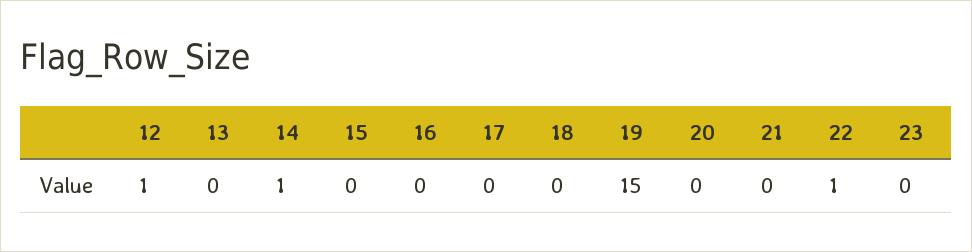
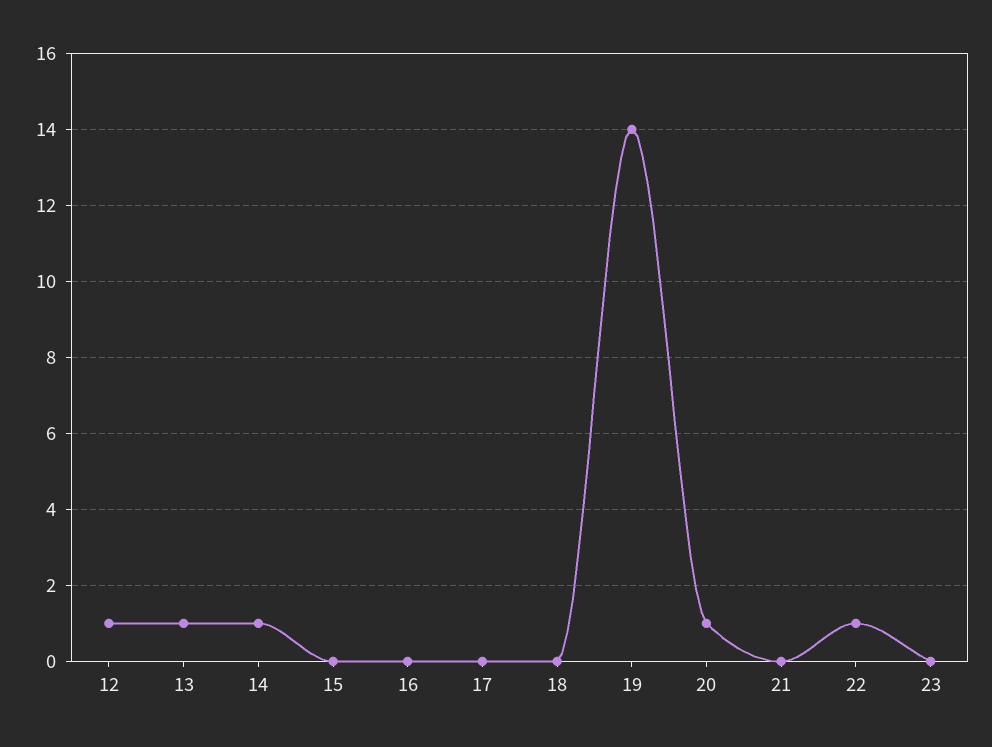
  {
    "12": 1,
-   "13": 0,
+   "13": 1,
    "14": 1,
    "15": 0,
    "16": 0,
    "17": 0,
    "18": 0,
-   "19": 15,
+   "19": 14,
-   "20": 0,
+   "20": 1,
    "21": 0,
    "22": 1,
    "23": 0
  }

